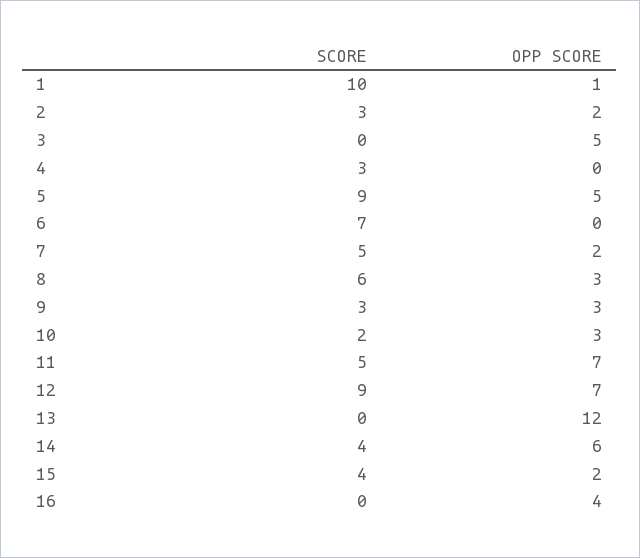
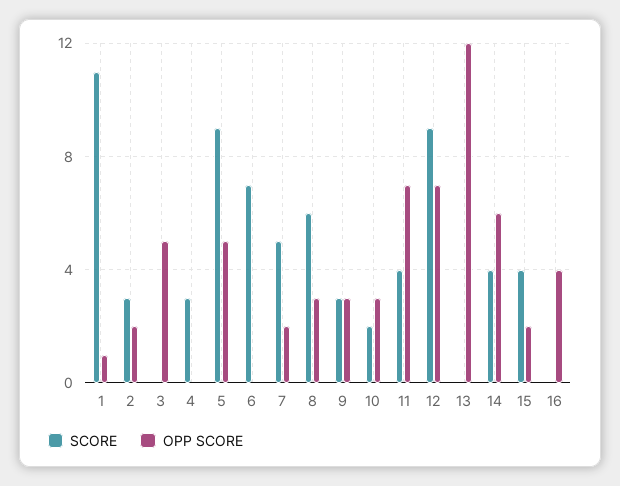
  {
    "SCORE": {
-     "1": 10,
+     "1": 11,
      "2": 3,
      "3": 0,
      "4": 3,
      "5": 9,
      "6": 7,
      "7": 5,
      "8": 6,
      "9": 3,
      "10": 2,
-     "11": 5,
+     "11": 4,
      "12": 9,
      "13": 0,
      "14": 4,
      "15": 4,
      "16": 0
    },
    "OPP SCORE": {
      "1": 1,
      "2": 2,
      "3": 5,
      "4": 0,
      "5": 5,
      "6": 0,
      "7": 2,
      "8": 3,
      "9": 3,
      "10": 3,
      "11": 7,
      "12": 7,
      "13": 12,
      "14": 6,
      "15": 2,
      "16": 4
    }
  }

